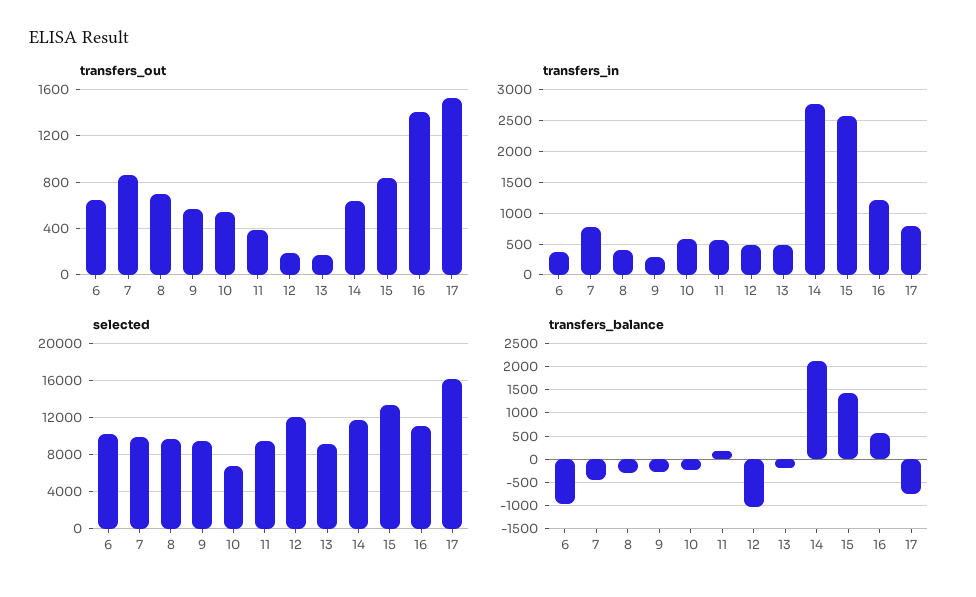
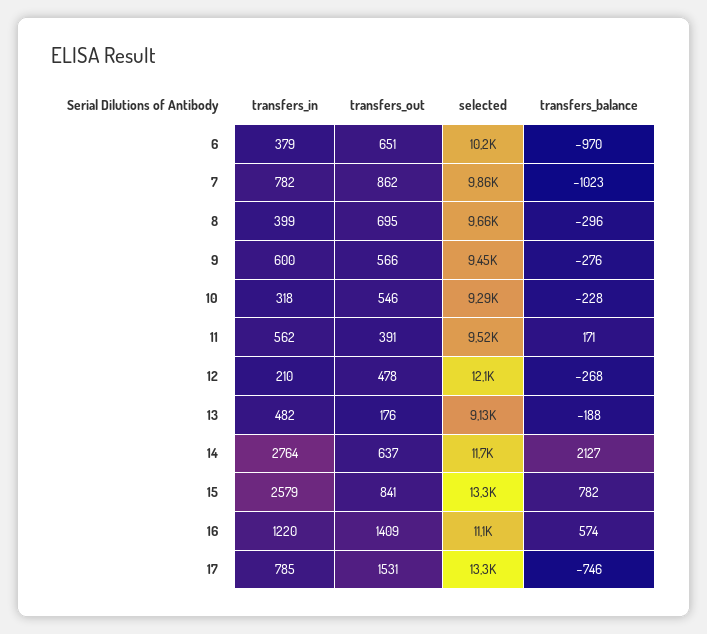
  {
    "transfers_out": {
      "6": 651,
      "7": 862,
      "8": 695,
      "9": 566,
      "10": 546,
      "11": 391,
-     "12": 200,
+     "12": 478,
      "13": 176,
      "14": 637,
      "15": 841,
      "16": 1409,
      "17": 1531
    },
    "transfers_in": {
      "6": 379,
      "7": 782,
      "8": 399,
-     "9": 300,
+     "9": 600,
-     "10": 600,
+     "10": 318,
      "11": 562,
-     "12": 500,
+     "12": 210,
      "13": 482,
      "14": 2764,
      "15": 2579,
      "16": 1220,
      "17": 785
    },
    "selected": {
      "6": 10200,
      "7": 9860,
      "8": 9660,
      "9": 9450,
-     "10": 7000,
+     "10": 9290,
      "11": 9520,
      "12": 12100,
      "13": 9130,
      "14": 11700,
      "15": 13300,
      "16": 11100,
-     "17": 16000
+     "17": 13300
    },
    "transfers_balance": {
      "6": -970,
-     "7": -500,
+     "7": -1023,
      "8": -296,
      "9": -276,
      "10": -228,
      "11": 171,
-     "12": -1000,
+     "12": -268,
      "13": -188,
      "14": 2127,
-     "15": 1500,
+     "15": 782,
      "16": 574,
      "17": -746
    }
  }

